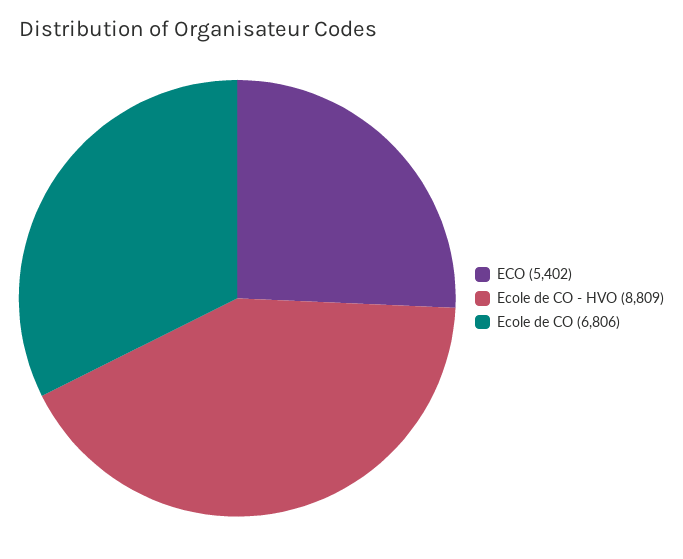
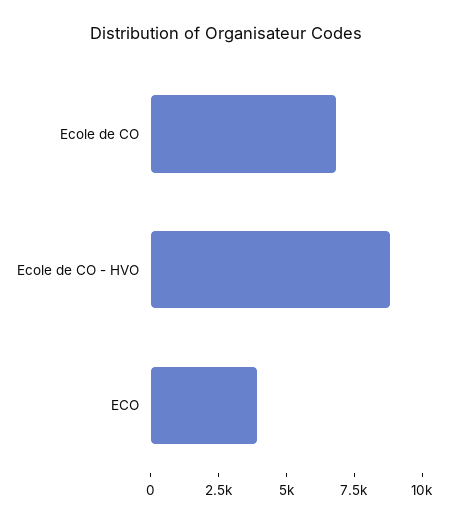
  {
-   "ECO": 5402,
+   "ECO": 4000,
    "Ecole de CO - HVO": 8809,
    "Ecole de CO": 6806
  }

